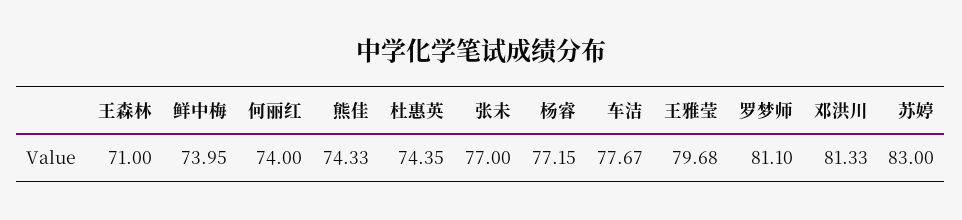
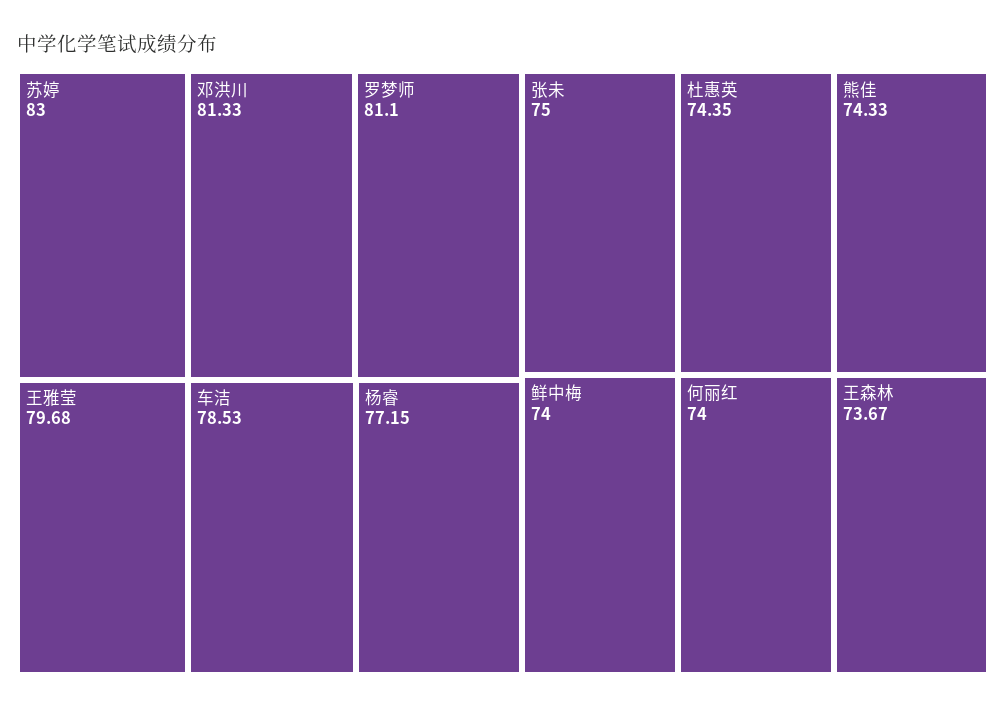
  {
-   "王森林": 71,
+   "王森林": 73.67,
-   "鲜中梅": 73.95,
+   "鲜中梅": 74,
    "何丽红": 74,
    "熊佳": 74.33,
    "杜惠英": 74.35,
-   "张未": 77,
+   "张未": 75,
    "杨睿": 77.15,
-   "车洁": 77.67,
+   "车洁": 78.53,
    "王雅莹": 79.68,
    "罗梦师": 81.1,
    "邓洪川": 81.33,
    "苏婷": 83
  }

